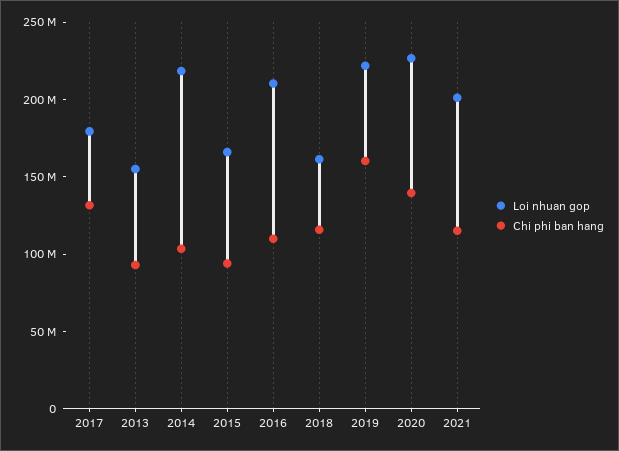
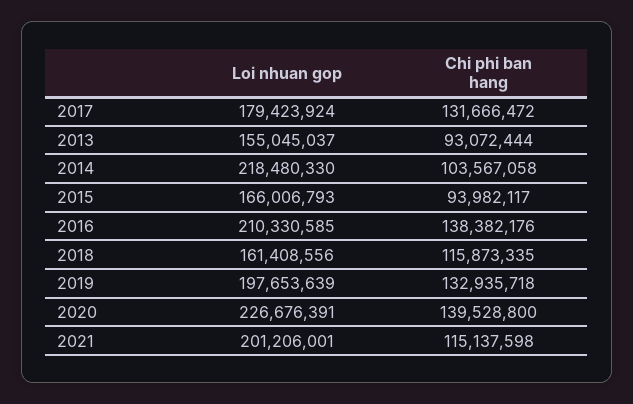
  {
    "Loi nhuan gop": {
      "2017": 179423924,
      "2013": 155045037,
      "2014": 218480330,
      "2015": 166006793,
      "2016": 210330585,
      "2018": 161408556,
-     "2019": 220000000,
+     "2019": 197653639,
      "2020": 226676391,
      "2021": 201206001
    },
    "Chi phi ban hang": {
      "2017": 131666472,
      "2013": 93072444,
      "2014": 103567058,
      "2015": 93982117,
-     "2016": 110000000,
+     "2016": 138382176,
      "2018": 115873335,
-     "2019": 160000000,
+     "2019": 132935718,
      "2020": 139528800,
      "2021": 115137598
    }
  }

